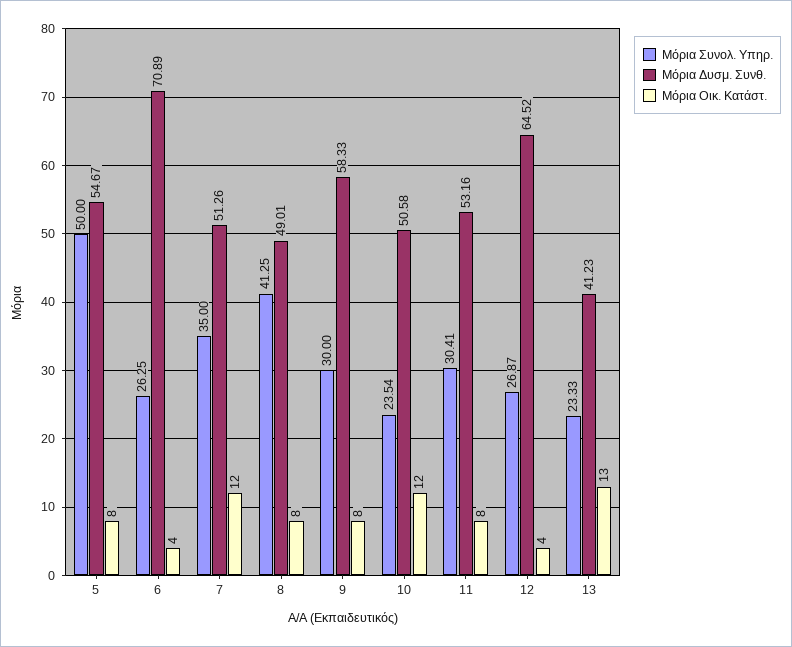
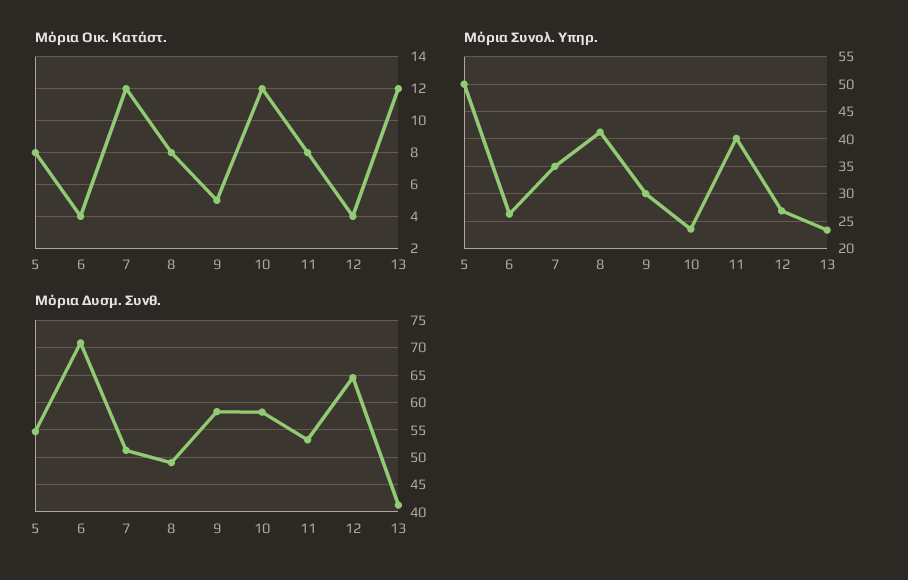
  {
    "Μόρια Συνολ. Υπηρ.": {
      "5": 50,
      "6": 26.25,
      "7": 35,
      "8": 41.25,
      "9": 30,
      "10": 23.54,
-     "11": 30.41,
+     "11": 40,
      "12": 26.87,
      "13": 23.33
    },
    "Μόρια Δυσμ. Συνθ.": {
      "5": 54.67,
      "6": 70.89,
      "7": 51.26,
      "8": 49.01,
      "9": 58.33,
-     "10": 50.58,
+     "10": 57.5,
      "11": 53.16,
      "12": 64.52,
      "13": 41.23
    },
    "Μόρια Οικ. Κατάστ.": {
      "5": 8,
      "6": 4,
      "7": 12,
      "8": 8,
-     "9": 8,
+     "9": 5,
      "10": 12,
      "11": 8,
      "12": 4,
-     "13": 13
+     "13": 12
    }
  }

